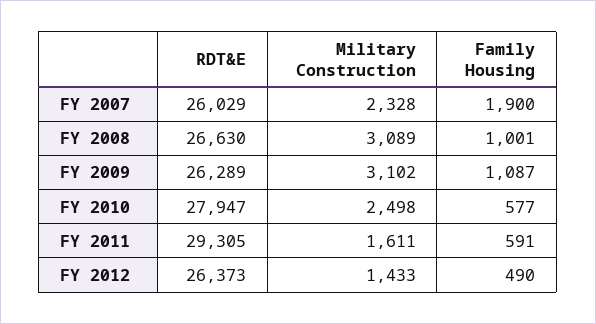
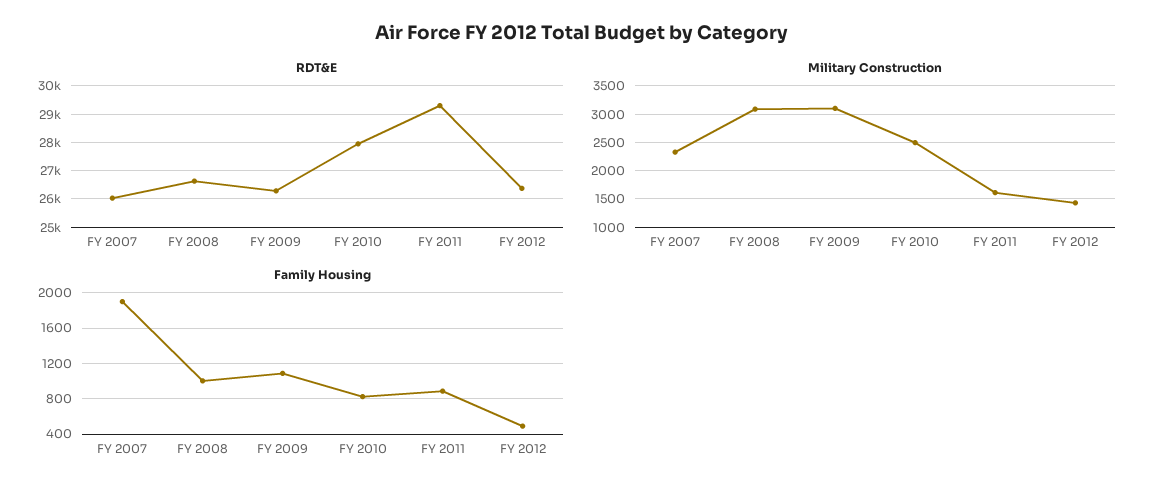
  {
    "RDT&E": {
      "FY 2007": 26029,
      "FY 2008": 26630,
      "FY 2009": 26289,
      "FY 2010": 27947,
      "FY 2011": 29305,
      "FY 2012": 26373
    },
    "Military Construction": {
      "FY 2007": 2328,
      "FY 2008": 3089,
      "FY 2009": 3102,
      "FY 2010": 2498,
      "FY 2011": 1611,
      "FY 2012": 1433
    },
    "Family Housing": {
      "FY 2007": 1900,
      "FY 2008": 1001,
      "FY 2009": 1087,
-     "FY 2010": 577,
+     "FY 2010": 800,
-     "FY 2011": 591,
+     "FY 2011": 900,
      "FY 2012": 490
    }
  }

